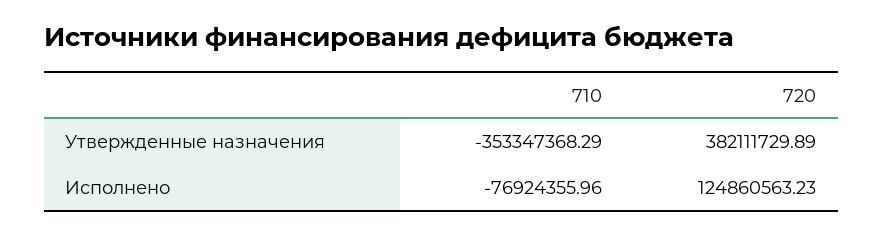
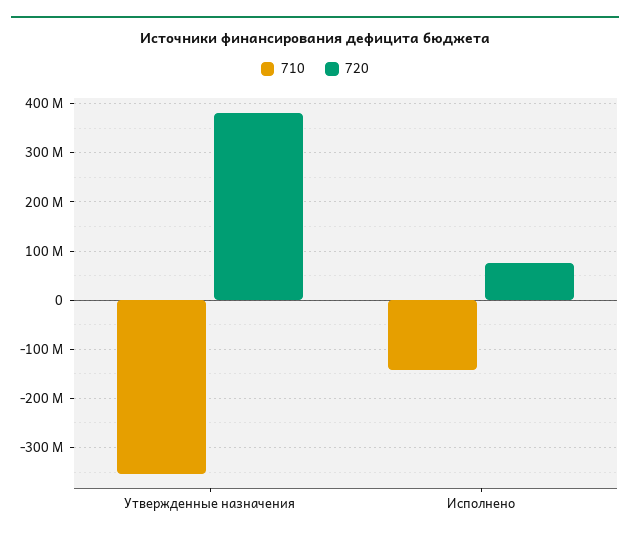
  {
    "710": {
      "Утвержденные назначения": -353347368.29,
-     "Исполнено": -76924355.96
+     "Исполнено": -140000000
    },
    "720": {
      "Утвержденные назначения": 382111729.89,
-     "Исполнено": 124860563.23
+     "Исполнено": 80000000
    }
  }

